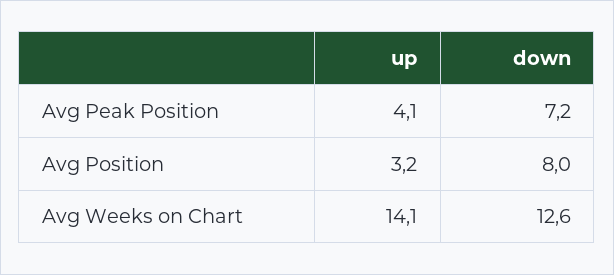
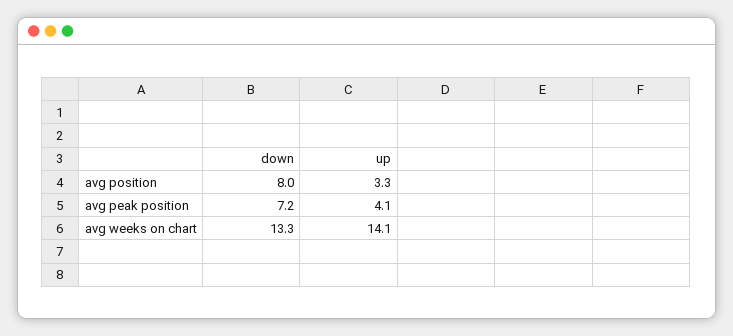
  {
    "up": {
      "Avg Peak Position": 4.1,
-     "Avg Position": 3.2,
+     "Avg Position": 3.3,
      "Avg Weeks on Chart": 14.1
    },
    "down": {
      "Avg Peak Position": 7.2,
      "Avg Position": 8,
-     "Avg Weeks on Chart": 12.6
+     "Avg Weeks on Chart": 13.3
    }
  }

